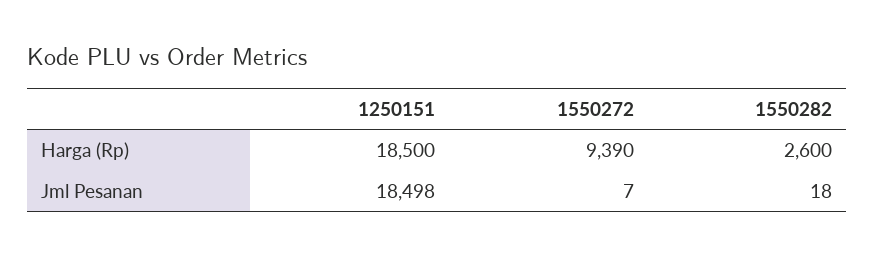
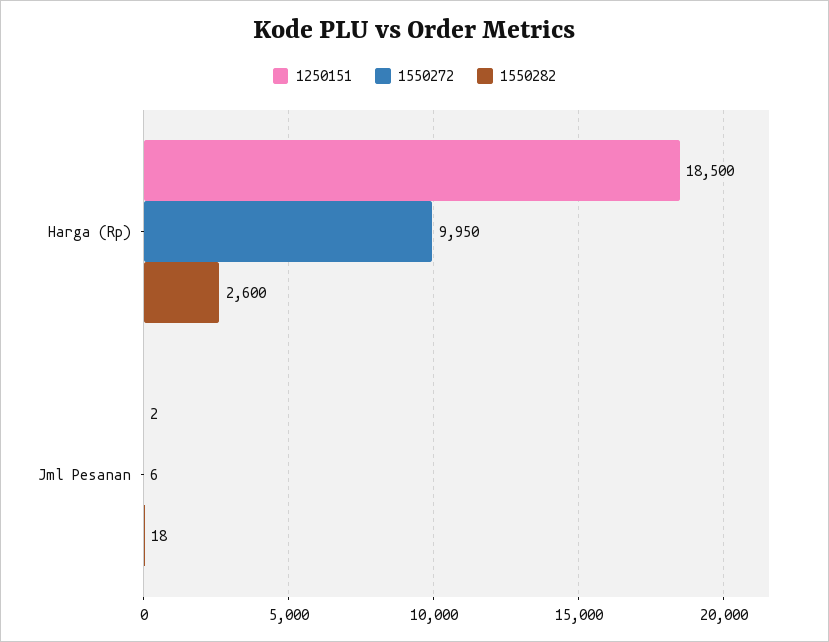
  {
    "1250151": {
      "Harga (Rp)": 18500,
-     "Jml Pesanan": 18498
+     "Jml Pesanan": 2
    },
    "1550272": {
-     "Harga (Rp)": 9390,
+     "Harga (Rp)": 9950,
-     "Jml Pesanan": 7
+     "Jml Pesanan": 6
    },
    "1550282": {
      "Harga (Rp)": 2600,
      "Jml Pesanan": 18
    }
  }

